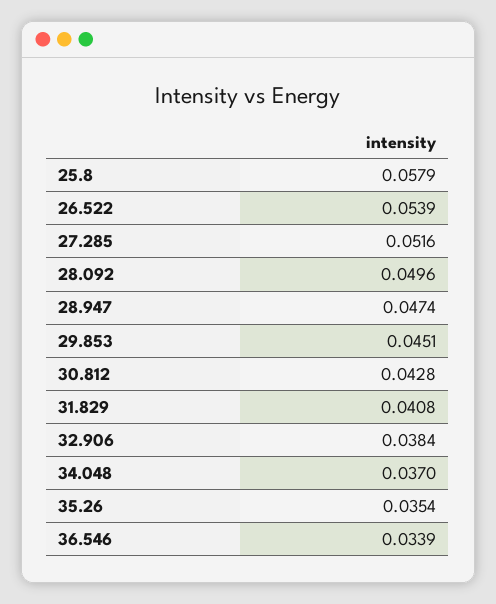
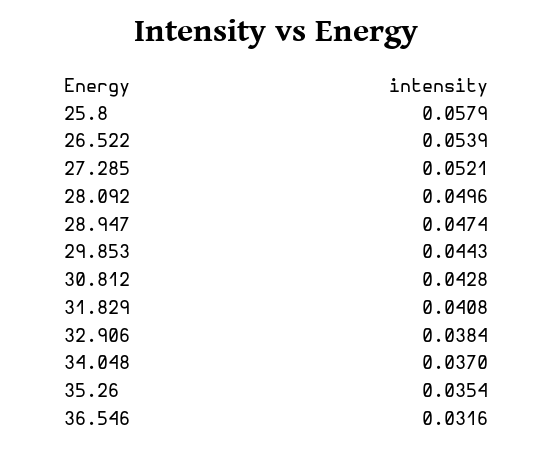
  {
    "25.8": 0.0579,
    "26.522": 0.0539,
-   "27.285": 0.0516,
+   "27.285": 0.0521,
    "28.092": 0.0496,
    "28.947": 0.0474,
-   "29.853": 0.0451,
+   "29.853": 0.0443,
    "30.812": 0.0428,
    "31.829": 0.0408,
    "32.906": 0.0384,
    "34.048": 0.037,
    "35.26": 0.0354,
-   "36.546": 0.0339
+   "36.546": 0.0316
  }

